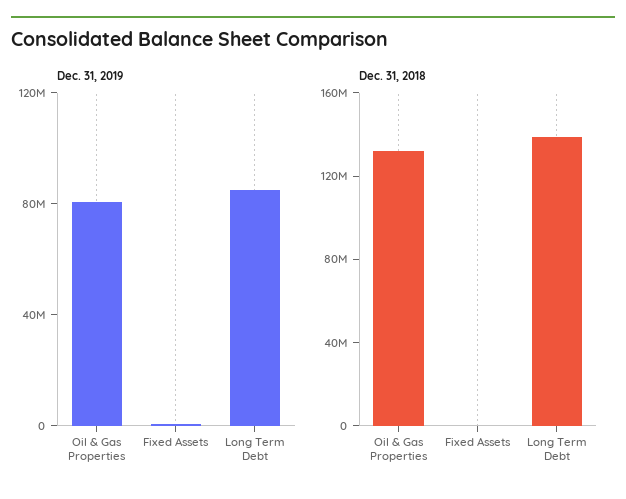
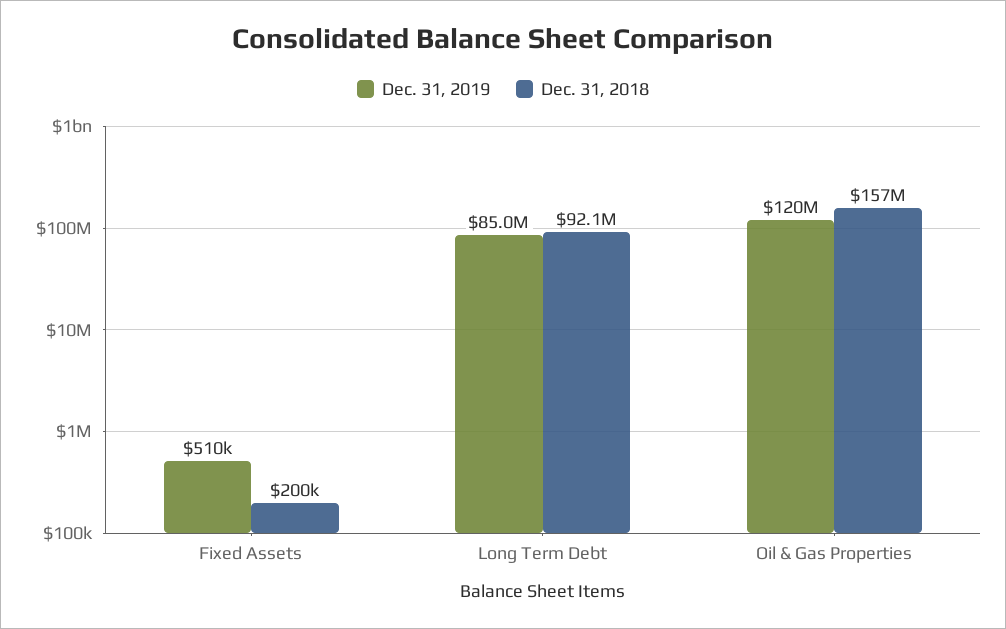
  {
    "Dec. 31, 2019": {
-     "Oil & Gas Properties": 80000000,
+     "Oil & Gas Properties": 120000000,
      "Fixed Assets": 510000,
      "Long Term Debt": 85000000
    },
    "Dec. 31, 2018": {
-     "Oil & Gas Properties": 130000000,
+     "Oil & Gas Properties": 157000000,
      "Fixed Assets": 200000,
-     "Long Term Debt": 140000000
+     "Long Term Debt": 92100000
    }
  }

